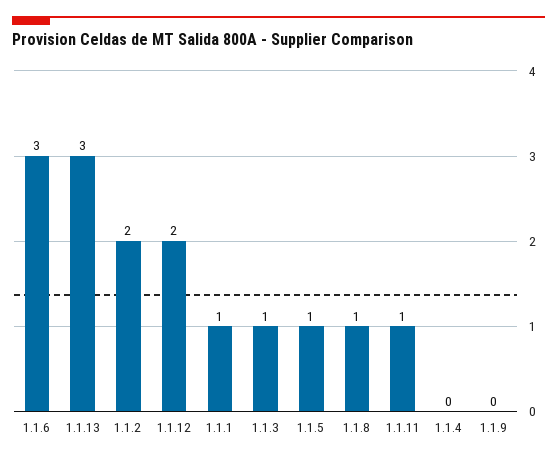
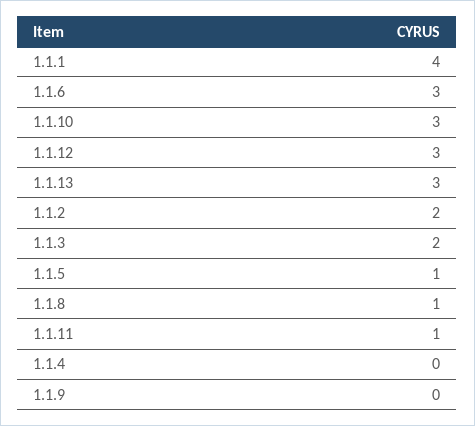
  {
    "1.1.6": 3,
    "1.1.13": 3,
    "1.1.2": 2,
-   "1.1.12": 2,
+   "1.1.12": 3,
-   "1.1.1": 1,
+   "1.1.1": 4,
-   "1.1.3": 1,
+   "1.1.3": 2,
    "1.1.5": 1,
    "1.1.8": 1,
    "1.1.11": 1,
    "1.1.4": 0,
-   "1.1.9": 0
+   "1.1.9": 0,
+   "1.1.10": 3
  }

